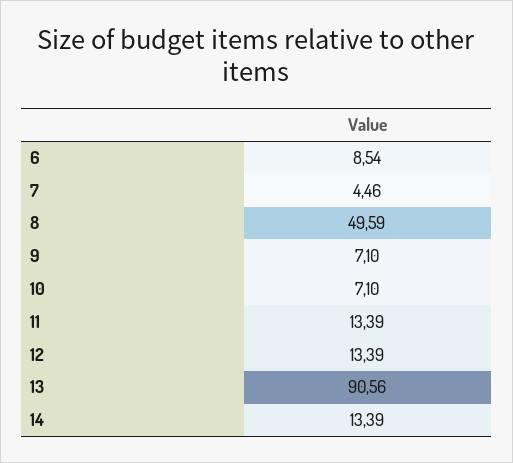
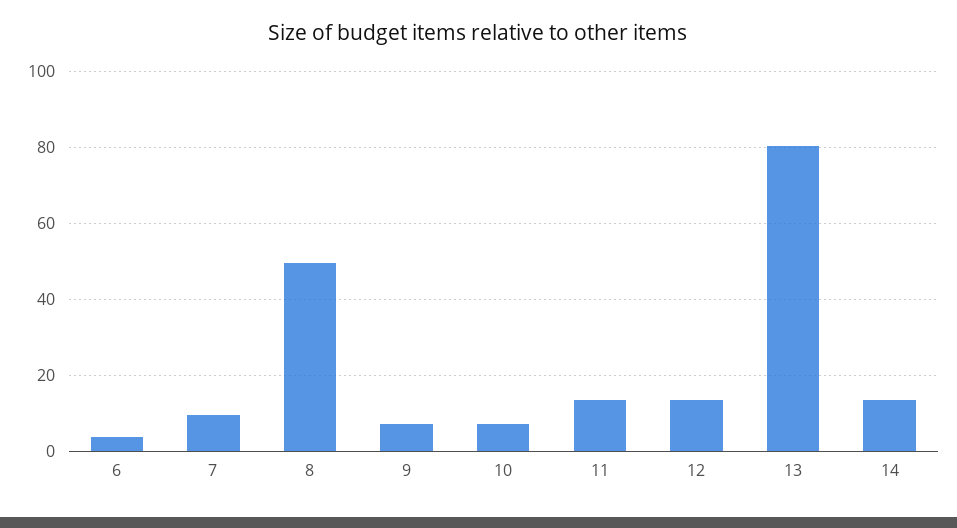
  {
-   "6": 8.54,
+   "6": 4,
-   "7": 4.46,
+   "7": 10,
    "8": 49.59,
    "9": 7.1,
    "10": 7.1,
    "11": 13.39,
    "12": 13.39,
-   "13": 90.56,
+   "13": 80,
    "14": 13.39
  }

